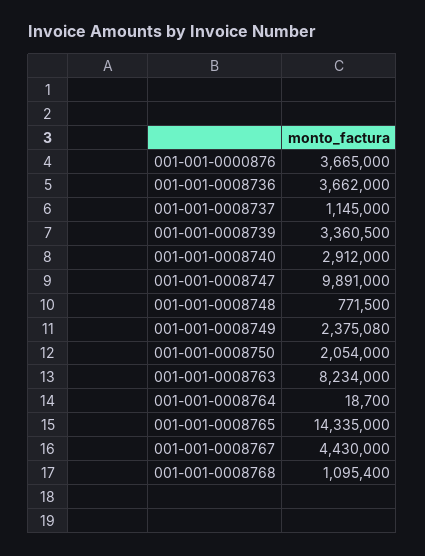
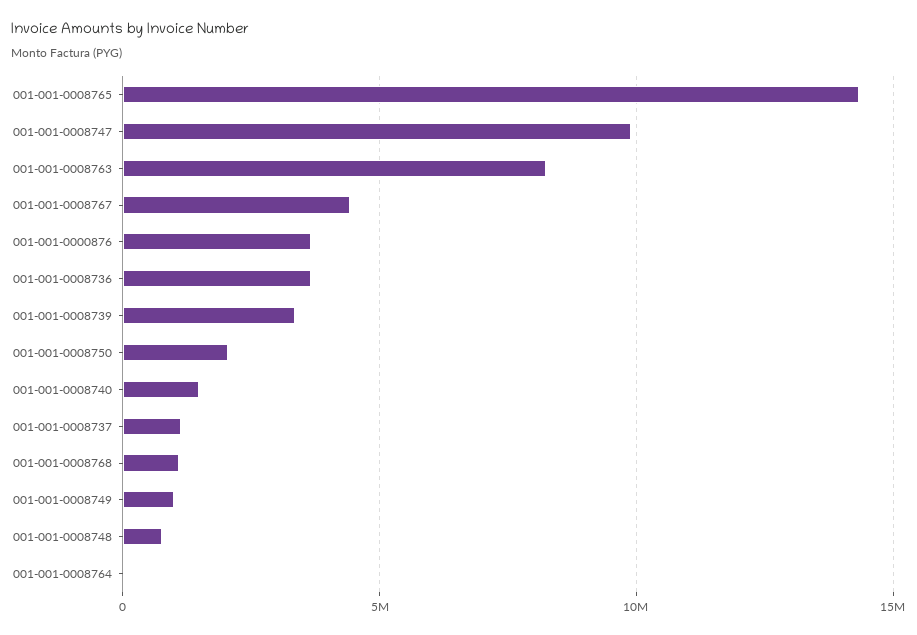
  {
    "001-001-0000876": 3665000,
    "001-001-0008736": 3662000,
    "001-001-0008737": 1145000,
    "001-001-0008739": 3360500,
-   "001-001-0008740": 2912000,
+   "001-001-0008740": 1500000,
    "001-001-0008747": 9891000,
    "001-001-0008748": 771500,
-   "001-001-0008749": 2375080,
+   "001-001-0008749": 1000000,
    "001-001-0008750": 2054000,
    "001-001-0008763": 8234000,
    "001-001-0008764": 18700,
    "001-001-0008765": 14335000,
    "001-001-0008767": 4430000,
    "001-001-0008768": 1095400
  }

